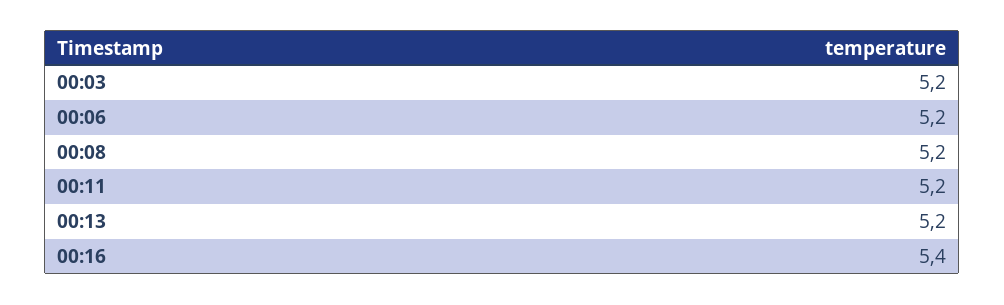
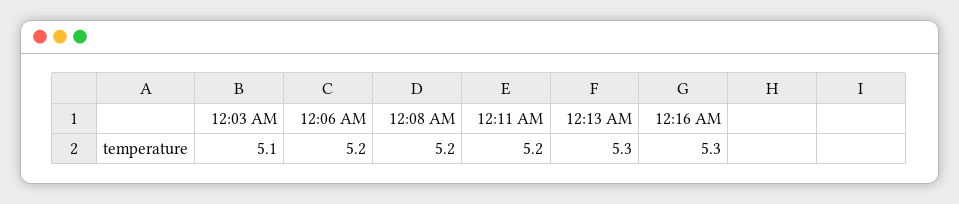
  {
-   "00:03": 5.2,
+   "00:03": 5.1,
    "00:06": 5.2,
    "00:08": 5.2,
    "00:11": 5.2,
-   "00:13": 5.2,
+   "00:13": 5.3,
-   "00:16": 5.4
+   "00:16": 5.3
  }

